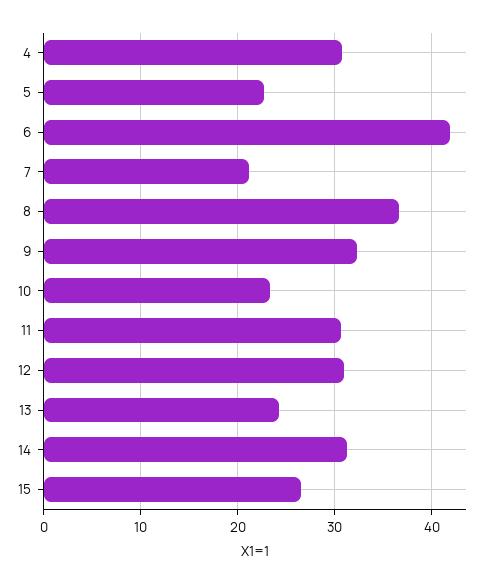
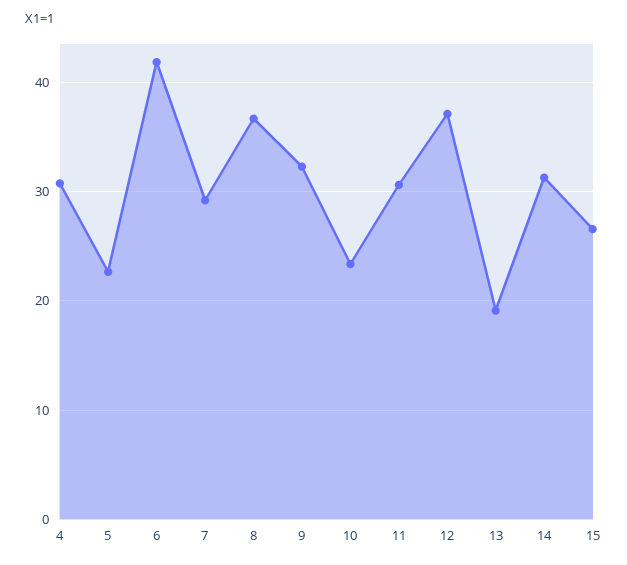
  {
    "4": 31,
    "5": 23,
    "6": 42,
-   "7": 21,
+   "7": 29,
    "8": 37,
    "9": 32,
    "10": 23,
    "11": 31,
-   "12": 31,
+   "12": 37,
-   "13": 24,
+   "13": 19,
    "14": 31,
    "15": 27
  }

